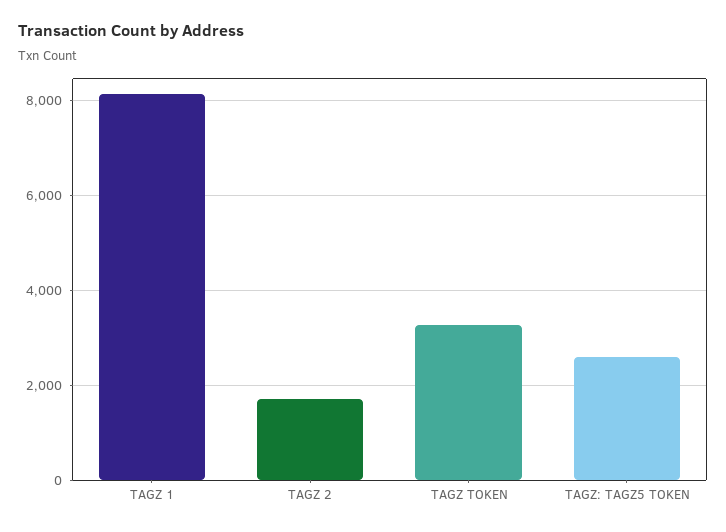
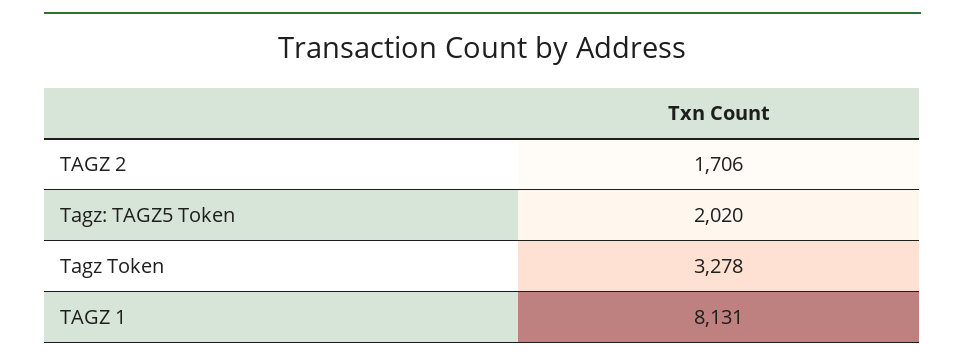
  {
    "TAGZ 1": 8131,
    "TAGZ 2": 1706,
    "TAGZ TOKEN": 3278,
-   "TAGZ: TAGZ5 TOKEN": 2600
+   "TAGZ: TAGZ5 TOKEN": 2020
  }

